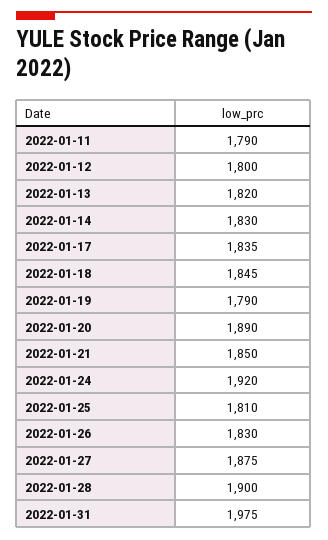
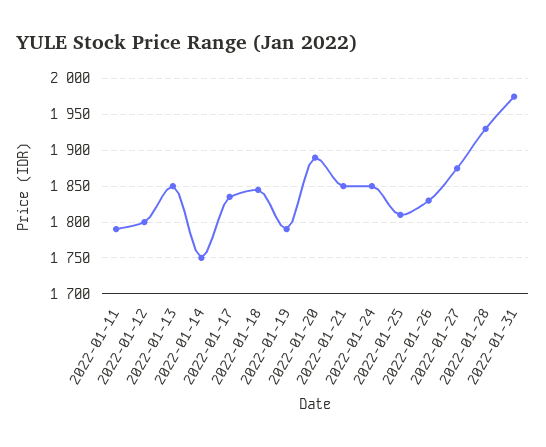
  {
    "2022-01-11": 1790,
    "2022-01-12": 1800,
-   "2022-01-13": 1820,
+   "2022-01-13": 1850,
-   "2022-01-14": 1830,
+   "2022-01-14": 1750,
    "2022-01-17": 1835,
    "2022-01-18": 1845,
    "2022-01-19": 1790,
    "2022-01-20": 1890,
    "2022-01-21": 1850,
-   "2022-01-24": 1920,
+   "2022-01-24": 1850,
    "2022-01-25": 1810,
    "2022-01-26": 1830,
    "2022-01-27": 1875,
-   "2022-01-28": 1900,
+   "2022-01-28": 1930,
    "2022-01-31": 1975
  }

